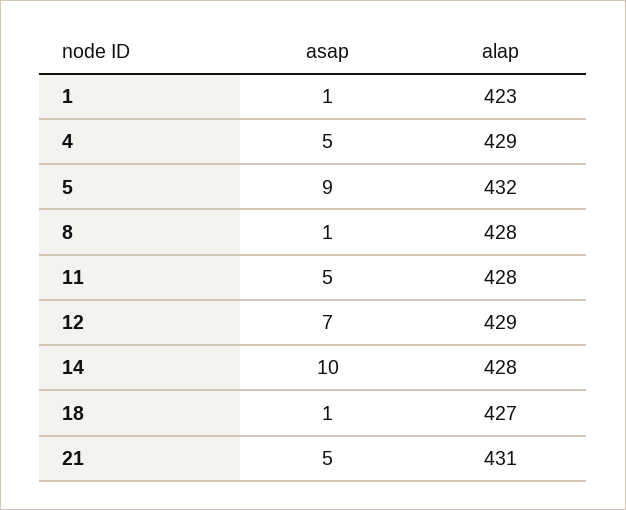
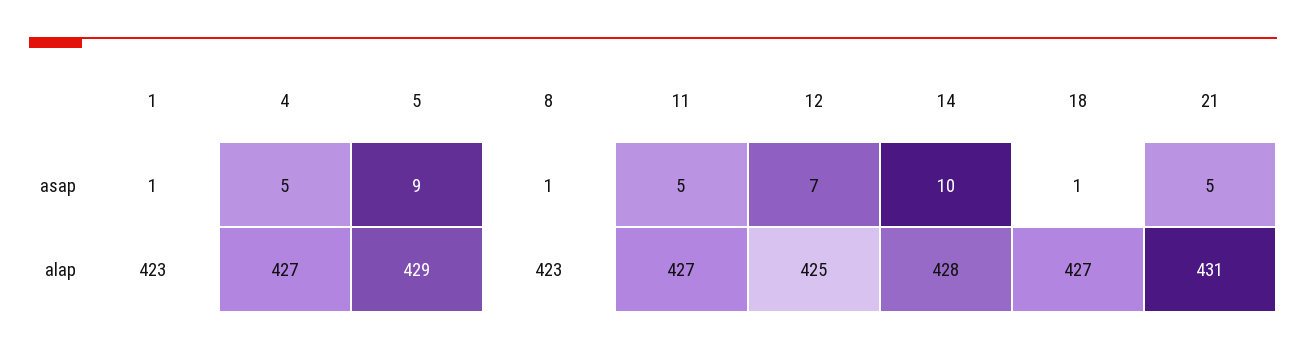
  {
    "asap": {
      "1": 1,
      "4": 5,
      "5": 9,
      "8": 1,
      "11": 5,
      "12": 7,
      "14": 10,
      "18": 1,
      "21": 5
    },
    "alap": {
      "1": 423,
-     "4": 429,
+     "4": 427,
-     "5": 432,
+     "5": 429,
-     "8": 428,
+     "8": 423,
-     "11": 428,
+     "11": 427,
-     "12": 429,
+     "12": 425,
      "14": 428,
      "18": 427,
      "21": 431
    }
  }

